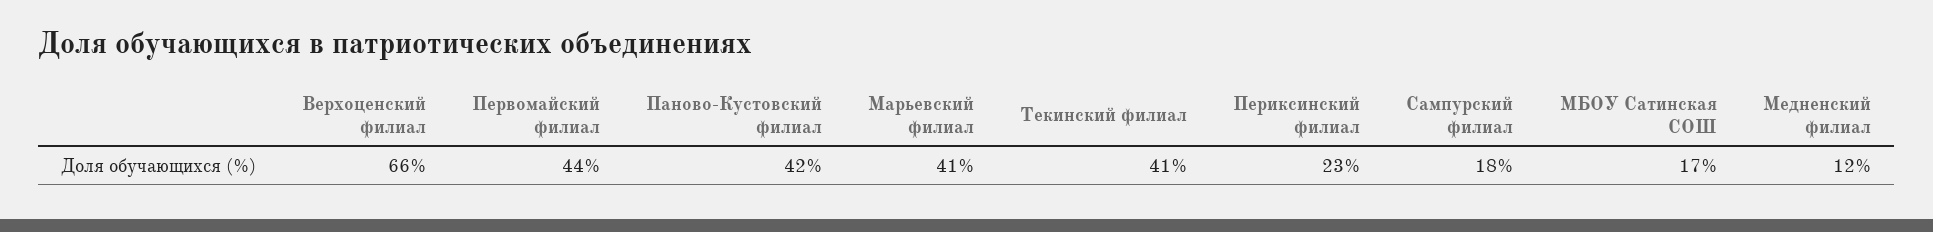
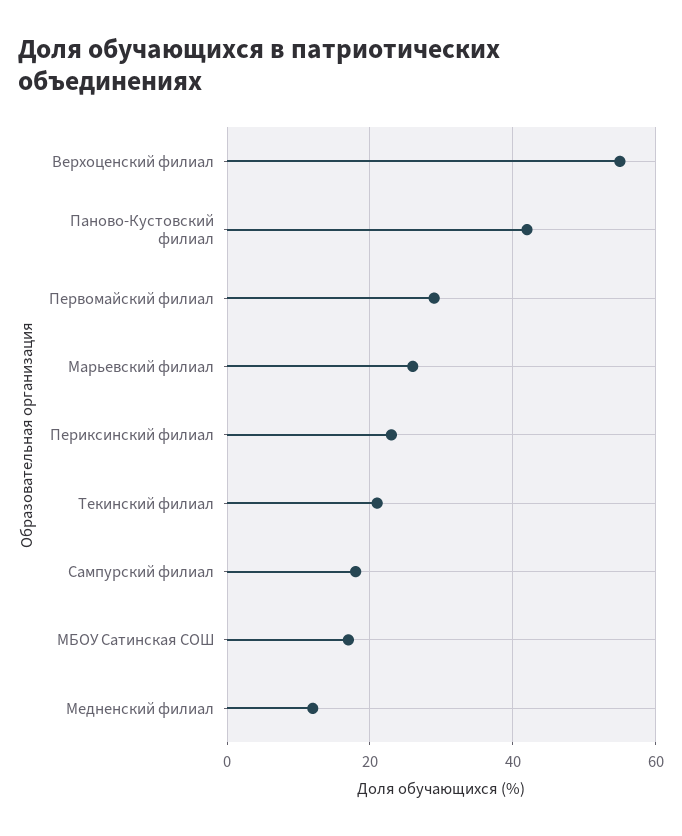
  {
-   "Верхоценский филиал": 66,
+   "Верхоценский филиал": 55,
-   "Первомайский филиал": 44,
+   "Первомайский филиал": 30,
    "Паново-Кустовский филиал": 42,
-   "Марьевский филиал": 41,
+   "Марьевский филиал": 25,
-   "Текинский филиал": 41,
+   "Текинский филиал": 20,
    "Периксинский филиал": 23,
    "Сампурский филиал": 18,
    "МБОУ Сатинская СОШ": 17,
    "Медненский филиал": 12
  }

